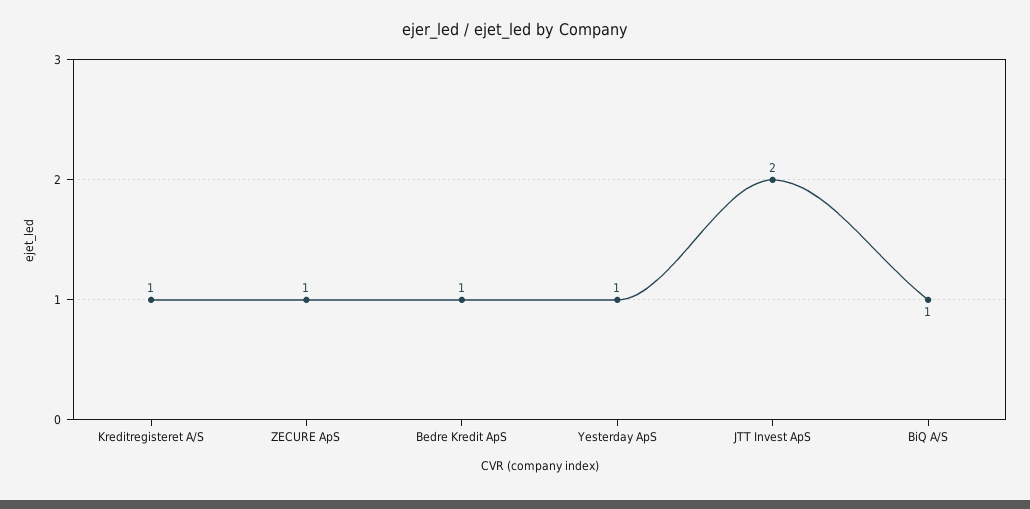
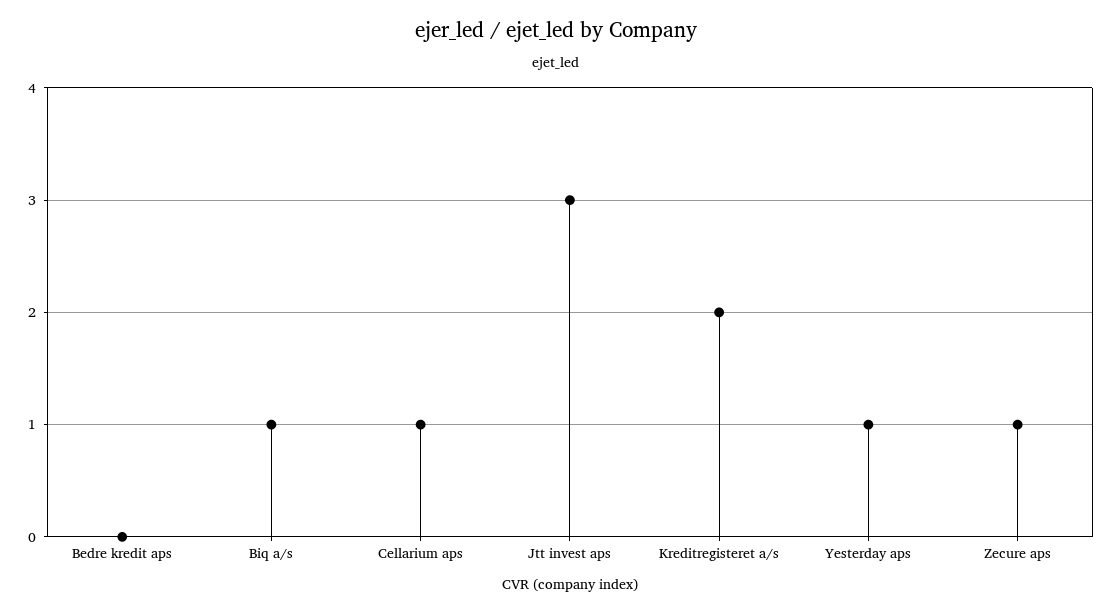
  {
-   "Kreditregisteret A/S": 1,
+   "Kreditregisteret A/S": 2,
    "ZECURE ApS": 1,
-   "Bedre Kredit ApS": 1,
+   "Bedre Kredit ApS": 0,
    "Yesterday ApS": 1,
-   "JTT Invest ApS": 2,
+   "JTT Invest ApS": 3,
-   "BiQ A/S": 1
+   "BiQ A/S": 1,
+   "Cellarium aps": 1
  }

